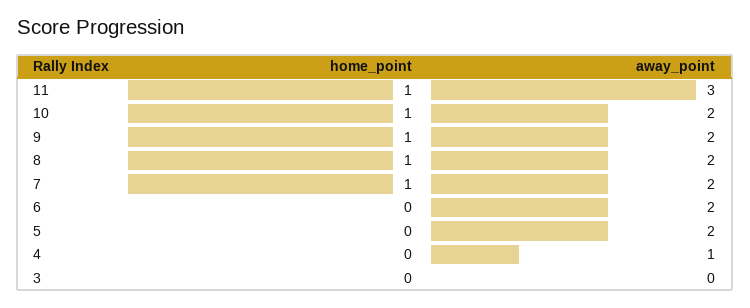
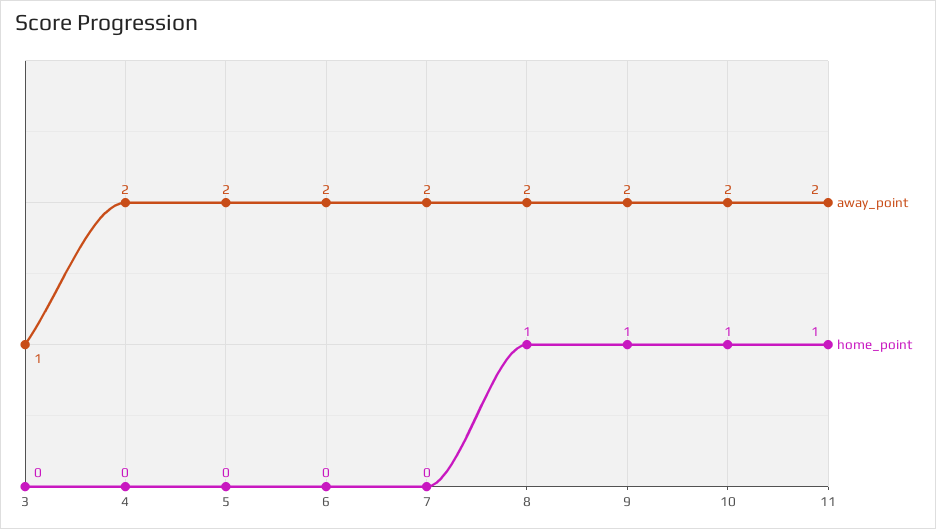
  {
    "home_point": {
      "11": 1,
      "10": 1,
      "9": 1,
      "8": 1,
-     "7": 1,
+     "7": 0,
      "6": 0,
      "5": 0,
      "4": 0,
      "3": 0
    },
    "away_point": {
-     "11": 3,
+     "11": 2,
      "10": 2,
      "9": 2,
      "8": 2,
      "7": 2,
      "6": 2,
      "5": 2,
-     "4": 1,
+     "4": 2,
-     "3": 0
+     "3": 1
    }
  }

